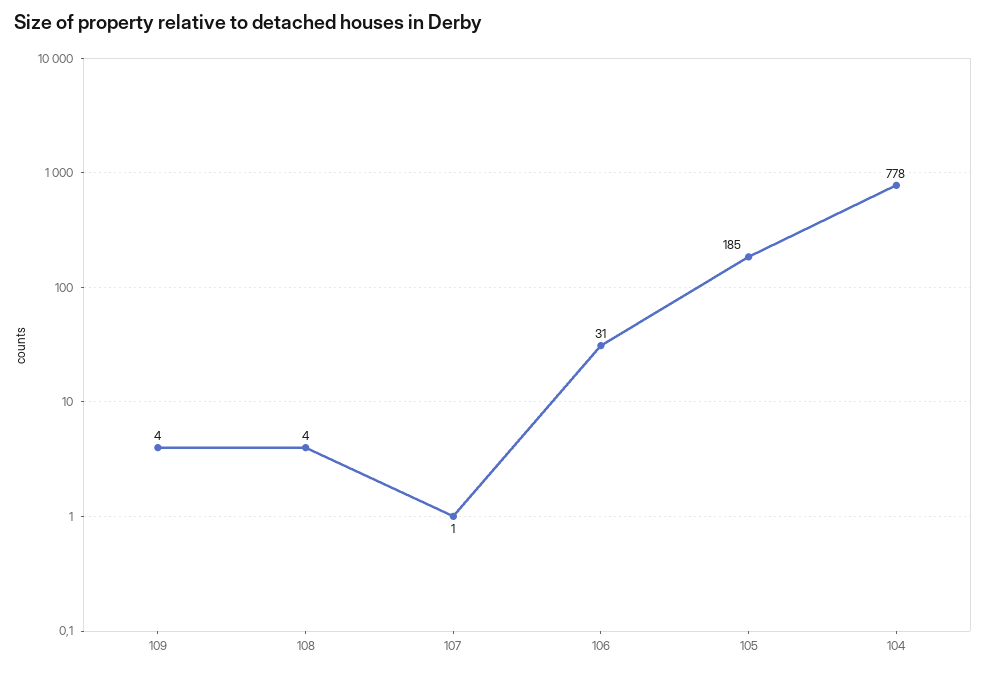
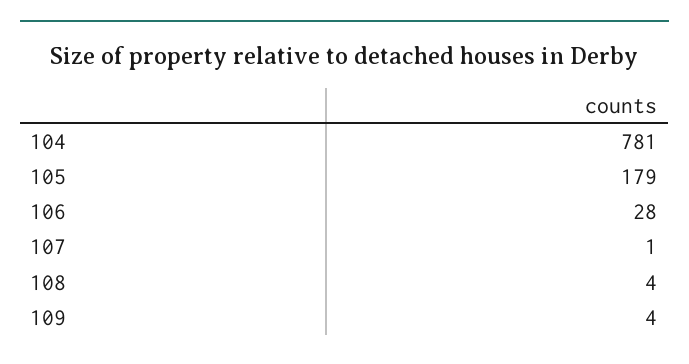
  {
    "109": 4,
    "108": 4,
    "107": 1,
-   "106": 31,
+   "106": 28,
-   "105": 185,
+   "105": 179,
-   "104": 778
+   "104": 781
  }

